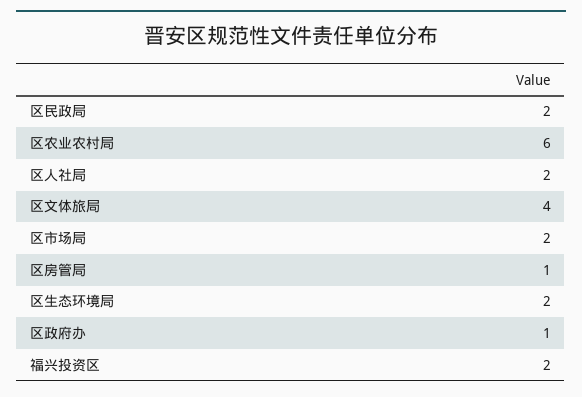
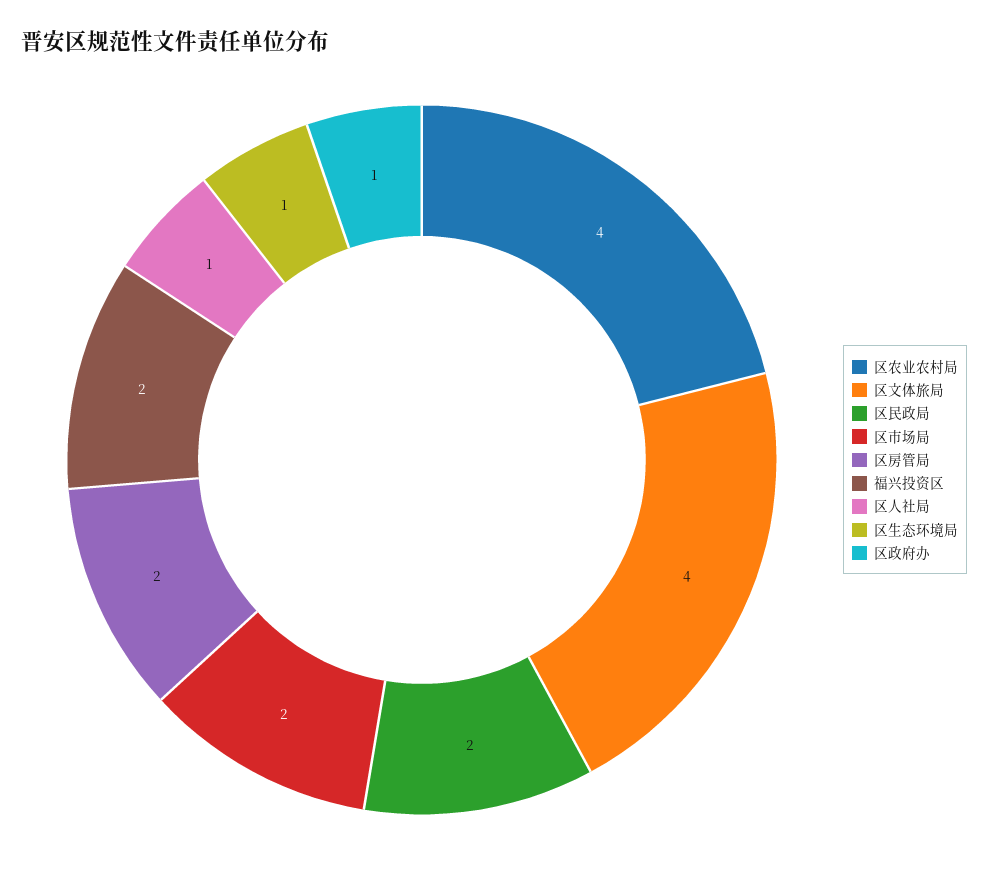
  {
    "区民政局": 2,
-   "区农业农村局": 6,
+   "区农业农村局": 4,
-   "区人社局": 2,
+   "区人社局": 1,
    "区文体旅局": 4,
    "区市场局": 2,
-   "区房管局": 1,
+   "区房管局": 2,
-   "区生态环境局": 2,
+   "区生态环境局": 1,
    "区政府办": 1,
    "福兴投资区": 2
  }

